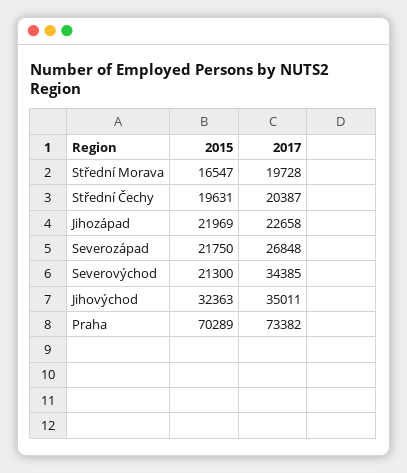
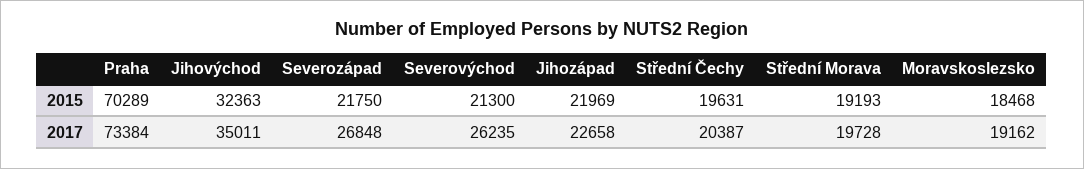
  {
    "2015": {
-     "Střední Morava": 16547,
+     "Střední Morava": 19193,
      "Střední Čechy": 19631,
      "Jihozápad": 21969,
      "Severozápad": 21750,
      "Severovýchod": 21300,
      "Jihovýchod": 32363,
-     "Praha": 70289
+     "Praha": 70289,
+     "Moravskoslezsko": 18468
    },
    "2017": {
      "Střední Morava": 19728,
      "Střední Čechy": 20387,
      "Jihozápad": 22658,
      "Severozápad": 26848,
-     "Severovýchod": 34385,
+     "Severovýchod": 26235,
      "Jihovýchod": 35011,
-     "Praha": 73382
+     "Praha": 73384,
+     "Moravskoslezsko": 19162
    }
  }

